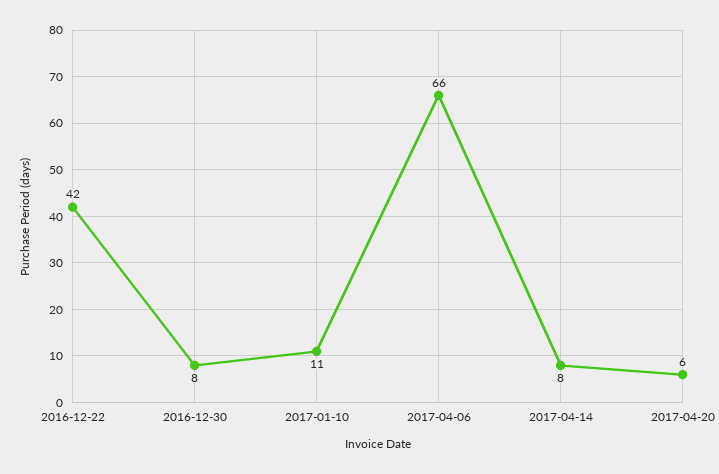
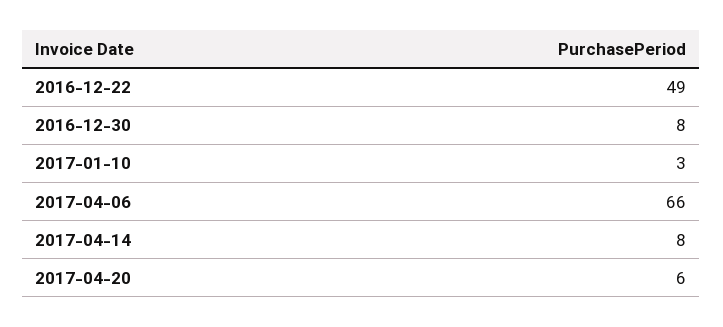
  {
-   "2016-12-22": 42,
+   "2016-12-22": 49,
    "2016-12-30": 8,
-   "2017-01-10": 11,
+   "2017-01-10": 3,
    "2017-04-06": 66,
    "2017-04-14": 8,
    "2017-04-20": 6
  }

